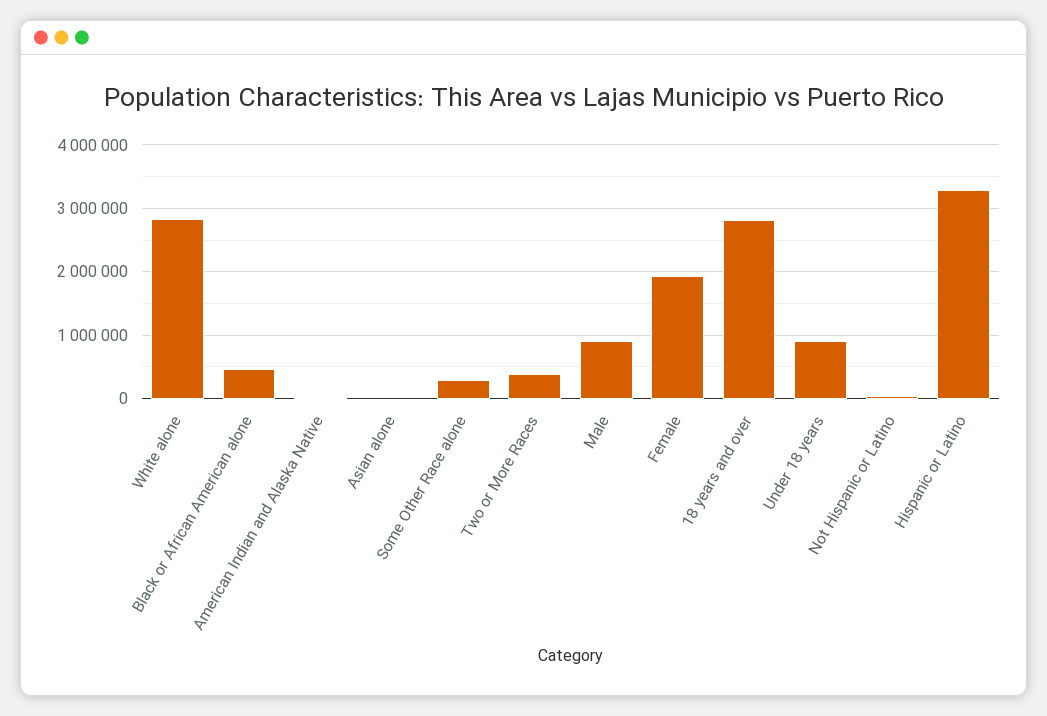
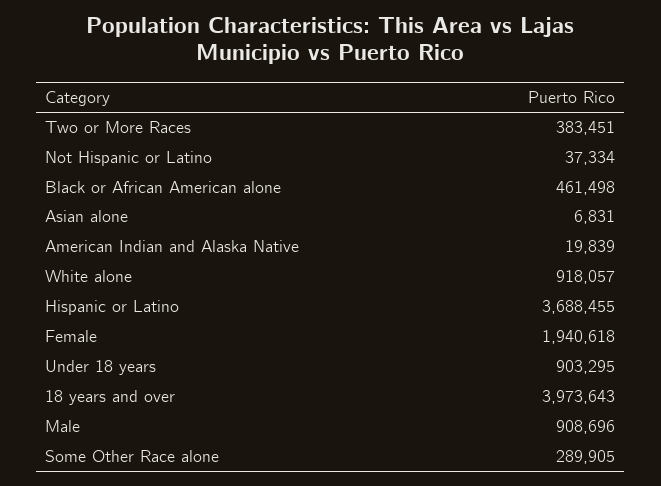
  {
-   "White alone": 2800000,
+   "White alone": 918057,
    "Black or African American alone": 461498,
    "American Indian and Alaska Native": 19839,
    "Asian alone": 6831,
    "Some Other Race alone": 289905,
    "Two or More Races": 383451,
    "Male": 908696,
    "Female": 1940618,
-   "18 years and over": 2800000,
+   "18 years and over": 3973643,
    "Under 18 years": 903295,
    "Not Hispanic or Latino": 37334,
-   "Hispanic or Latino": 3300000
+   "Hispanic or Latino": 3688455
  }

